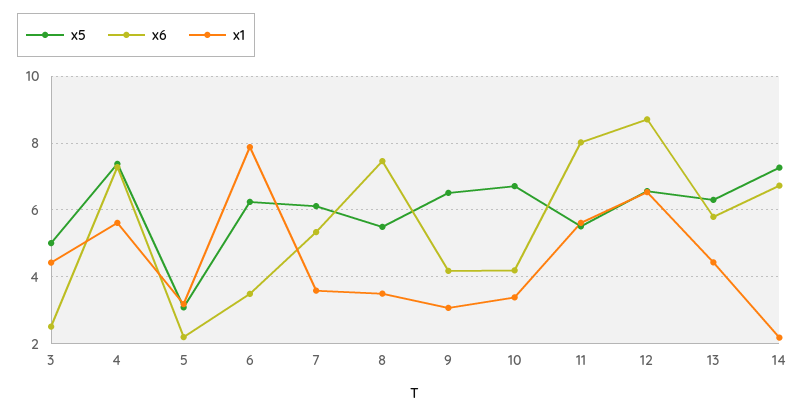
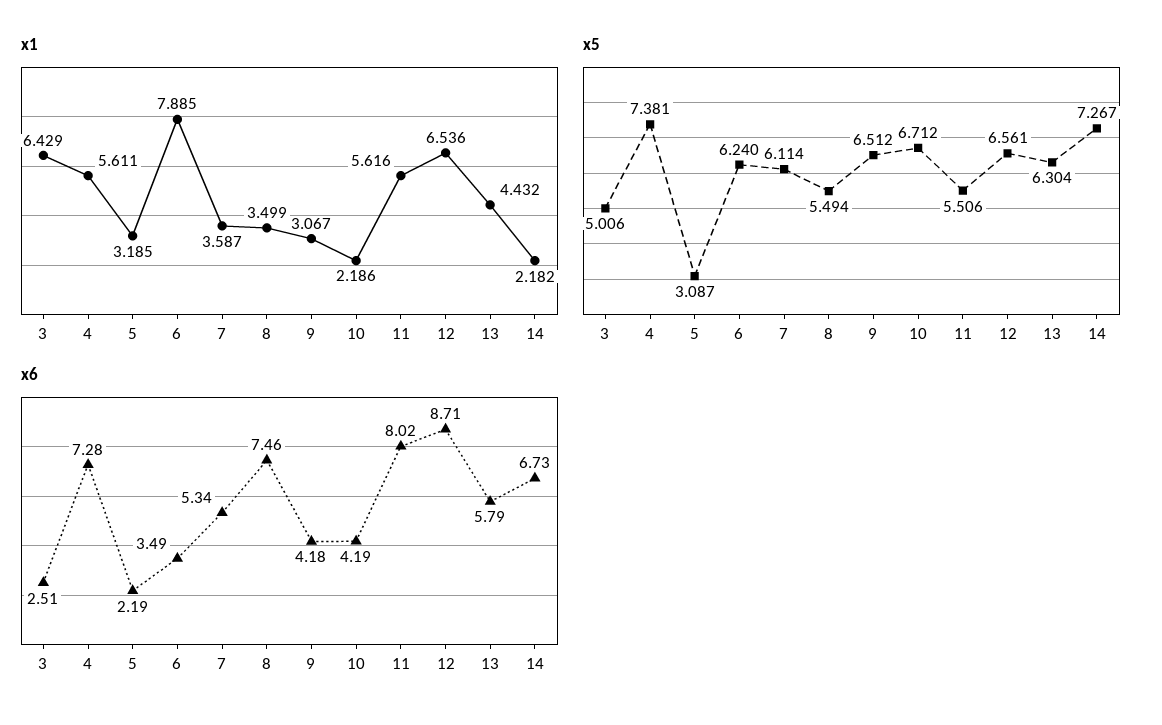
  {
    "x5": {
      "3": 5.006,
      "4": 7.381,
      "5": 3.087,
      "6": 6.24,
      "7": 6.114,
      "8": 5.494,
      "9": 6.512,
      "10": 6.712,
      "11": 5.506,
      "12": 6.561,
      "13": 6.304,
      "14": 7.267
    },
    "x6": {
      "3": 2.51,
      "4": 7.28,
      "5": 2.19,
      "6": 3.49,
      "7": 5.34,
      "8": 7.46,
      "9": 4.18,
      "10": 4.19,
      "11": 8.02,
      "12": 8.71,
      "13": 5.79,
      "14": 6.73
    },
    "x1": {
-     "3": 4.4,
+     "3": 6.429,
      "4": 5.611,
      "5": 3.185,
      "6": 7.885,
      "7": 3.587,
      "8": 3.499,
      "9": 3.067,
-     "10": 3.4,
+     "10": 2.186,
      "11": 5.616,
      "12": 6.536,
      "13": 4.432,
      "14": 2.182
    }
  }

